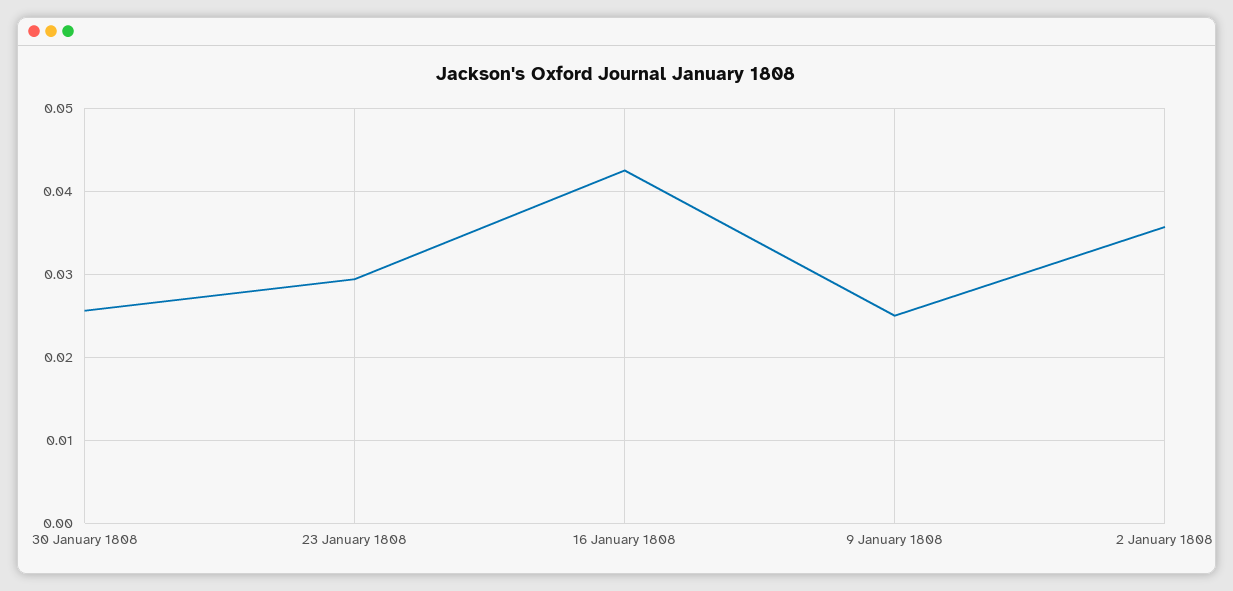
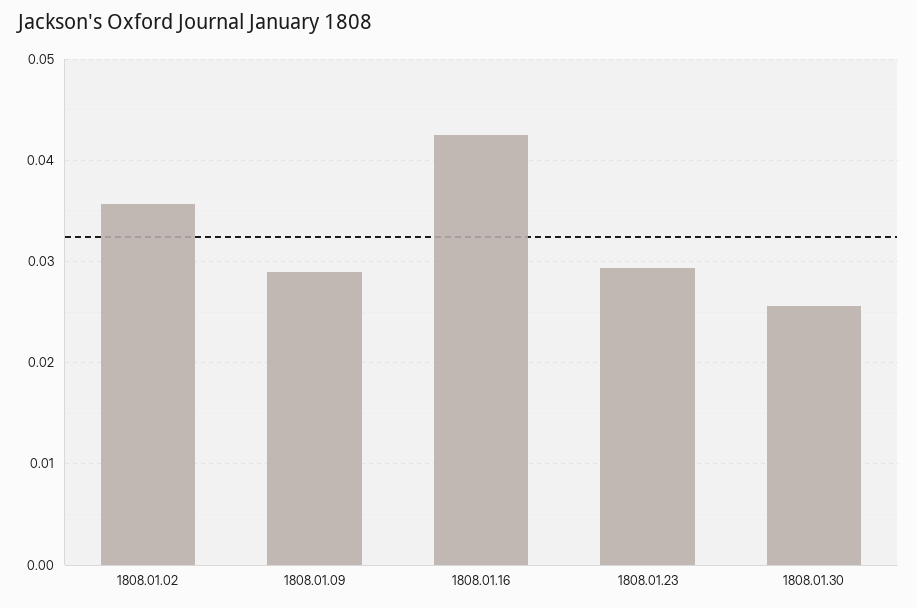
  {
    "30 January 1808": 0.026,
    "23 January 1808": 0.029,
    "16 January 1808": 0.043,
-   "9 January 1808": 0.025,
+   "9 January 1808": 0.029,
    "2 January 1808": 0.036
  }

